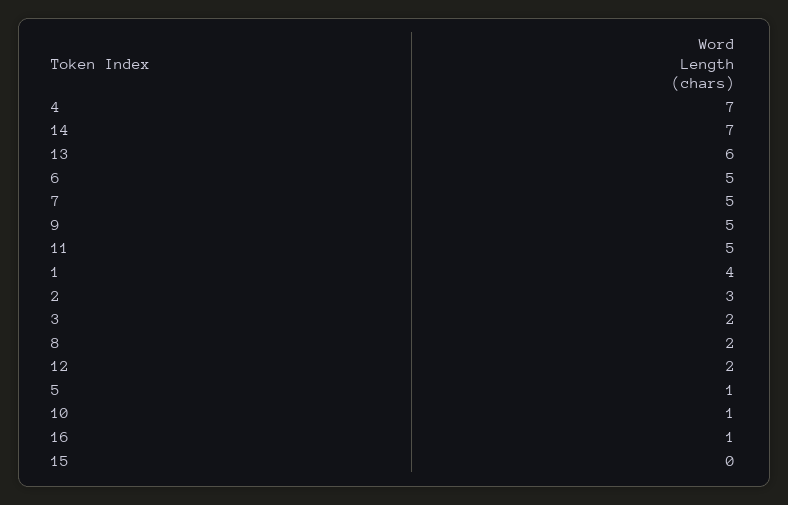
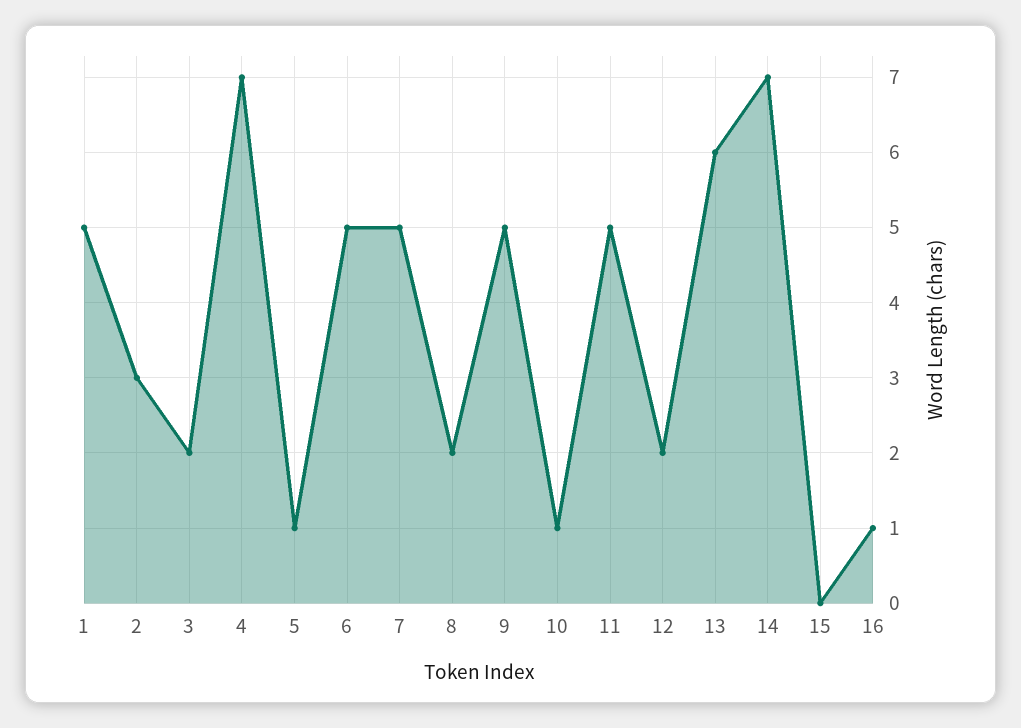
  {
    "4": 7,
    "14": 7,
    "13": 6,
    "6": 5,
    "7": 5,
    "9": 5,
    "11": 5,
-   "1": 4,
+   "1": 5,
    "2": 3,
    "3": 2,
    "8": 2,
    "12": 2,
    "5": 1,
    "10": 1,
    "16": 1,
    "15": 0
  }

